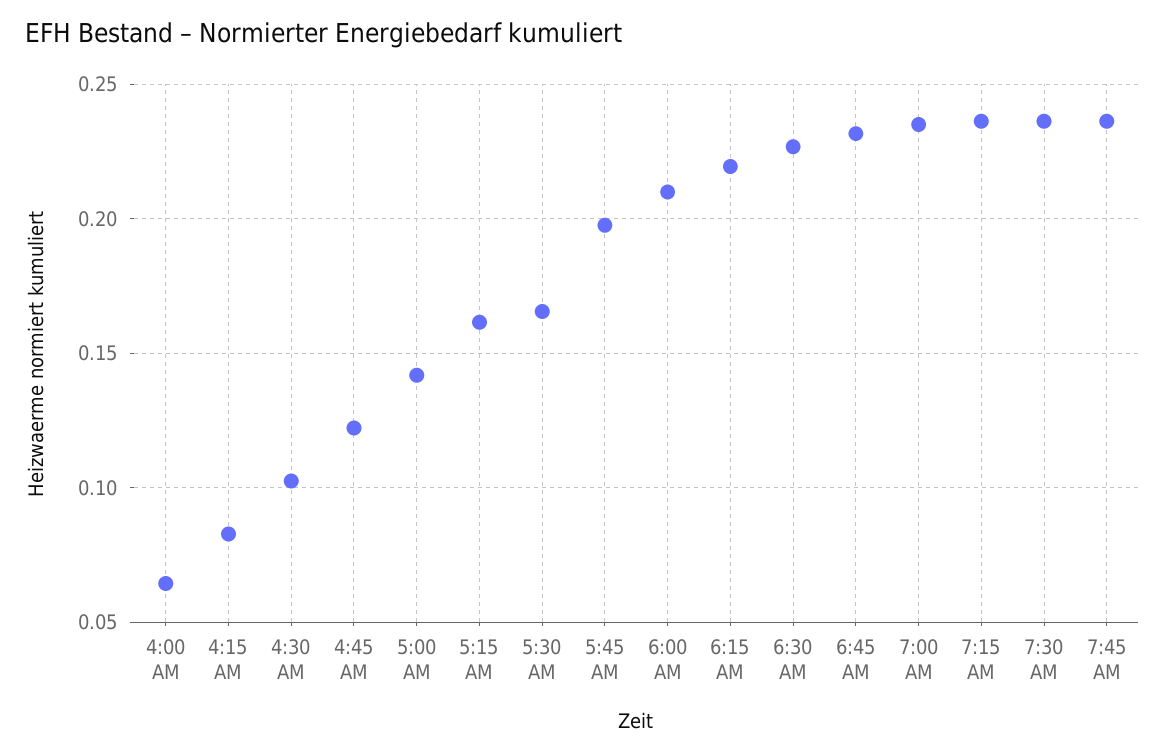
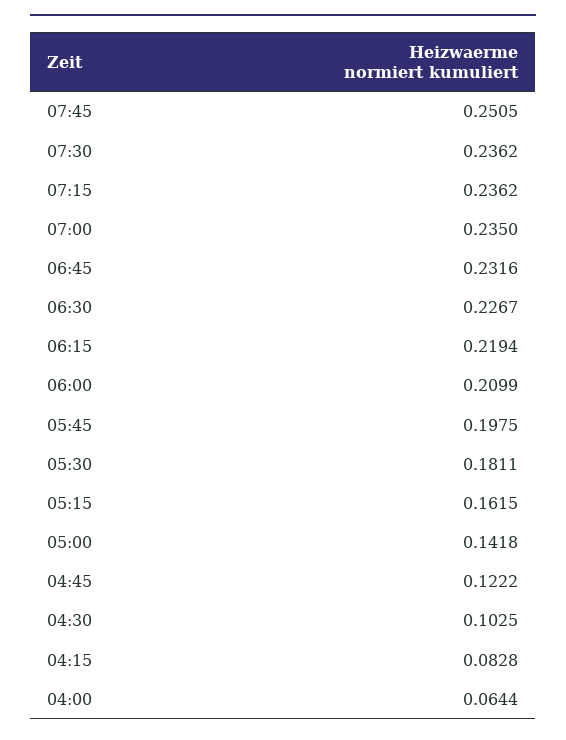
  {
    "4:00 AM": 0.0644,
    "4:15 AM": 0.0828,
    "4:30 AM": 0.1025,
    "4:45 AM": 0.1222,
    "5:00 AM": 0.1418,
    "5:15 AM": 0.1615,
-   "5:30 AM": 0.165,
+   "5:30 AM": 0.1811,
    "5:45 AM": 0.1975,
    "6:00 AM": 0.2099,
    "6:15 AM": 0.2194,
    "6:30 AM": 0.2267,
    "6:45 AM": 0.2316,
    "7:00 AM": 0.235,
    "7:15 AM": 0.2362,
    "7:30 AM": 0.2362,
-   "7:45 AM": 0.235
+   "7:45 AM": 0.2505
  }

